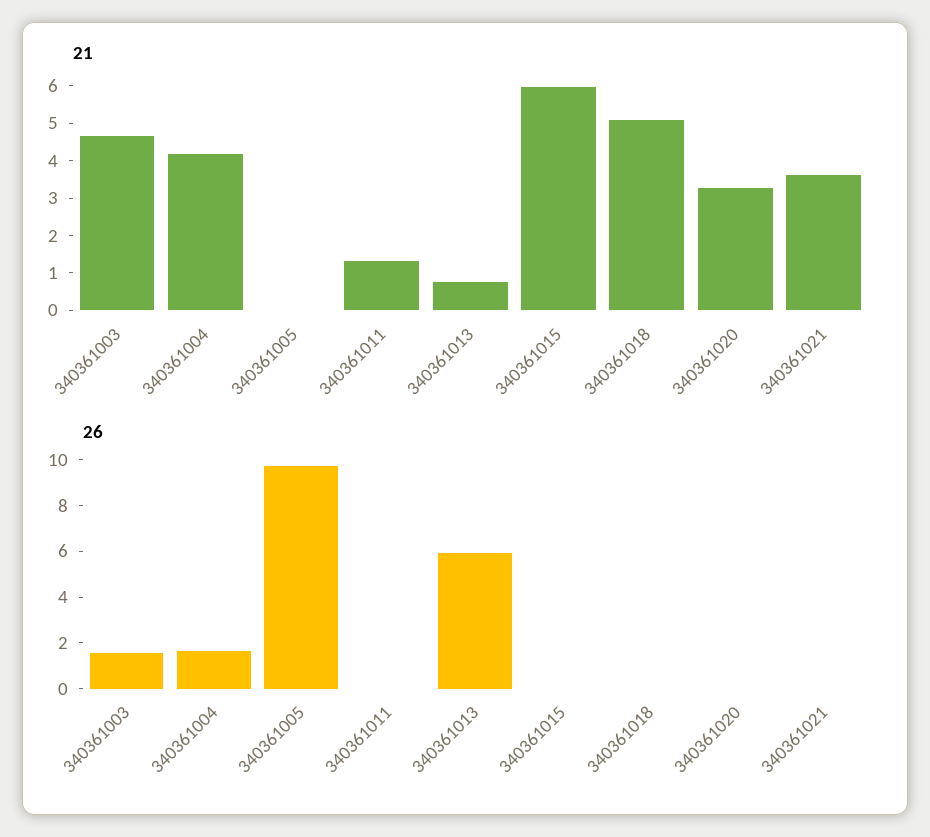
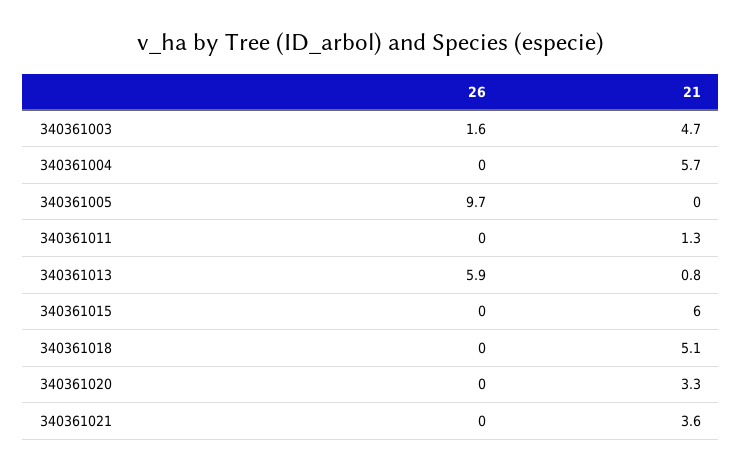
  {
    "21": {
      "340361003": 4.7,
-     "340361004": 4.25,
+     "340361004": 5.7,
      "340361005": 0,
      "340361011": 1.3,
      "340361013": 0.8,
      "340361015": 6,
      "340361018": 5.1,
      "340361020": 3.3,
      "340361021": 3.6
    },
    "26": {
      "340361003": 1.6,
-     "340361004": 1.5,
+     "340361004": 0,
      "340361005": 9.7,
      "340361011": 0,
      "340361013": 5.9,
      "340361015": 0,
      "340361018": 0,
      "340361020": 0,
      "340361021": 0
    }
  }

